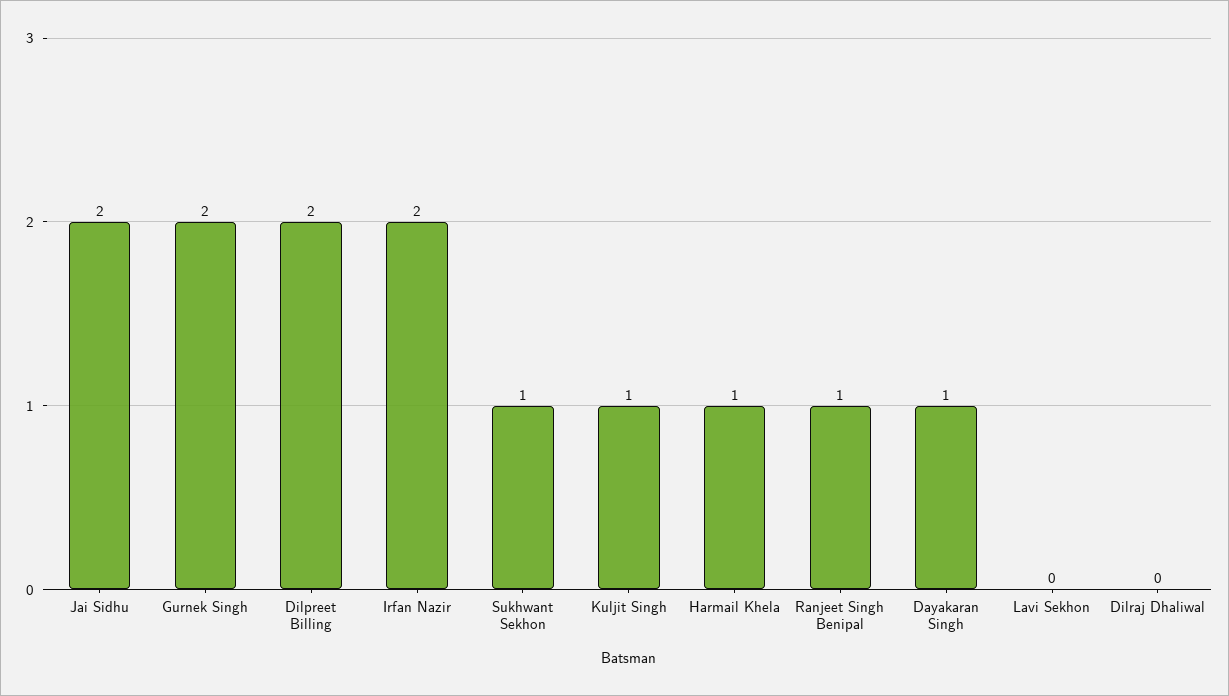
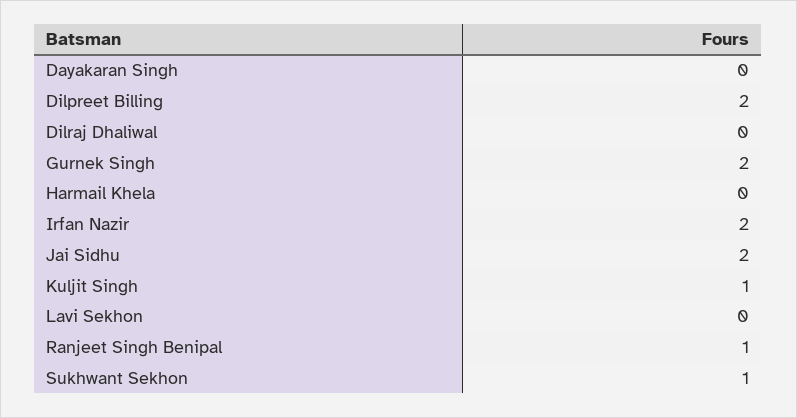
  {
    "Jai Sidhu": 2,
    "Gurnek Singh": 2,
    "Dilpreet Billing": 2,
    "Irfan Nazir": 2,
    "Sukhwant Sekhon": 1,
    "Kuljit Singh": 1,
-   "Harmail Khela": 1,
+   "Harmail Khela": 0,
    "Ranjeet Singh Benipal": 1,
-   "Dayakaran Singh": 1,
+   "Dayakaran Singh": 0,
    "Lavi Sekhon": 0,
    "Dilraj Dhaliwal": 0
  }

